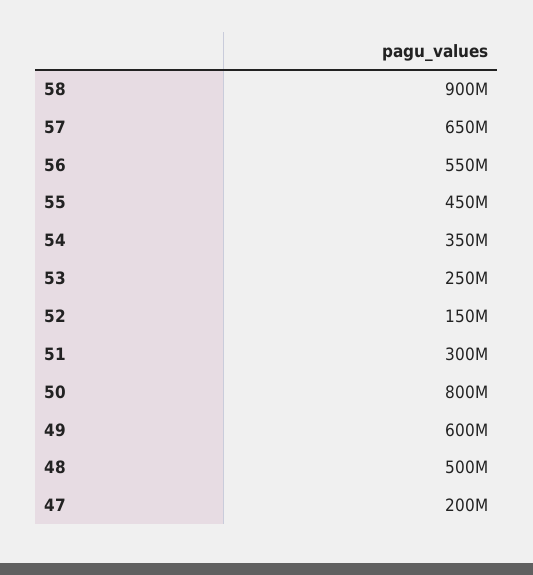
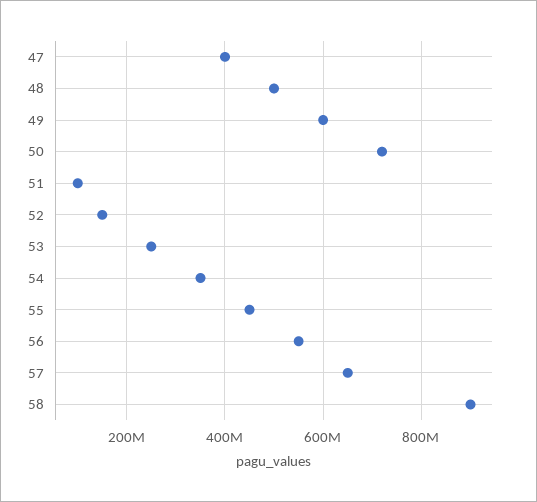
  {
    "58": 900000000,
    "57": 650000000,
    "56": 550000000,
    "55": 450000000,
    "54": 350000000,
    "53": 250000000,
    "52": 150000000,
-   "51": 300000000,
+   "51": 100000000,
-   "50": 800000000,
+   "50": 720000000,
    "49": 600000000,
    "48": 500000000,
-   "47": 200000000
+   "47": 400000000
  }

